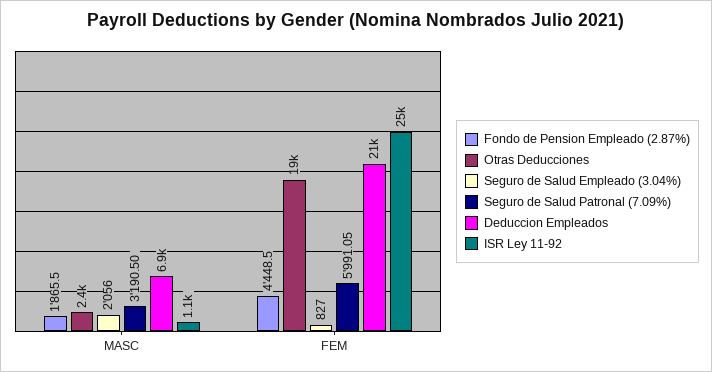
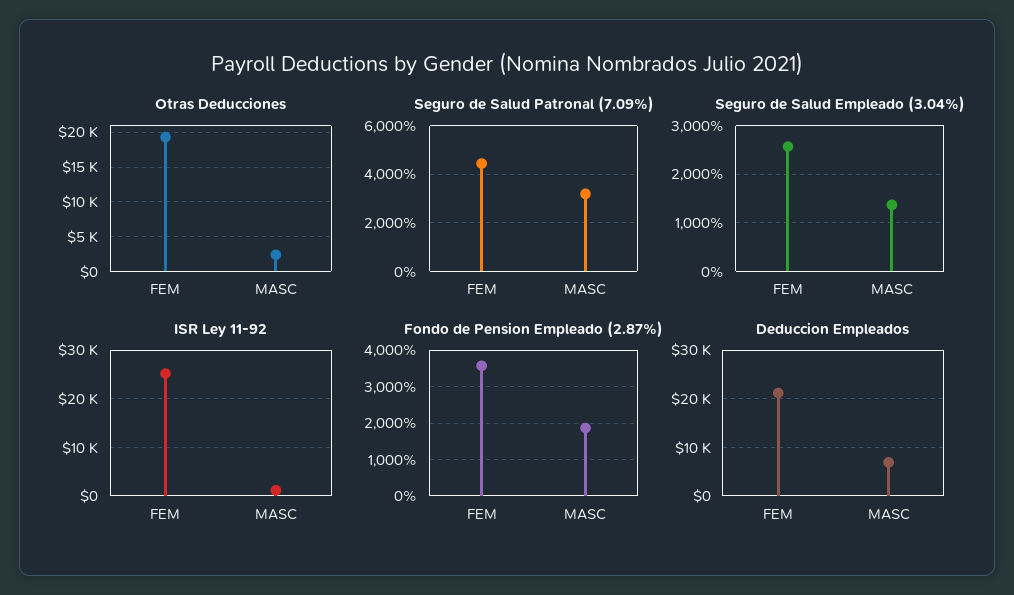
  {
    "Fondo de Pension Empleado (2.87%)": {
      "MASC": 1865.5,
-     "FEM": 4448.5
+     "FEM": 3600
    },
    "Otras Deducciones": {
      "MASC": 2400,
      "FEM": 19000
    },
    "Seguro de Salud Empleado (3.04%)": {
-     "MASC": 2056,
+     "MASC": 1400,
-     "FEM": 827
+     "FEM": 2600
    },
    "Seguro de Salud Patronal (7.09%)": {
      "MASC": 3190.5,
-     "FEM": 5991.05
+     "FEM": 4500
    },
    "Deduccion Empleados": {
      "MASC": 6900,
      "FEM": 21000
    },
    "ISR Ley 11-92": {
      "MASC": 1100,
      "FEM": 25000
    }
  }

